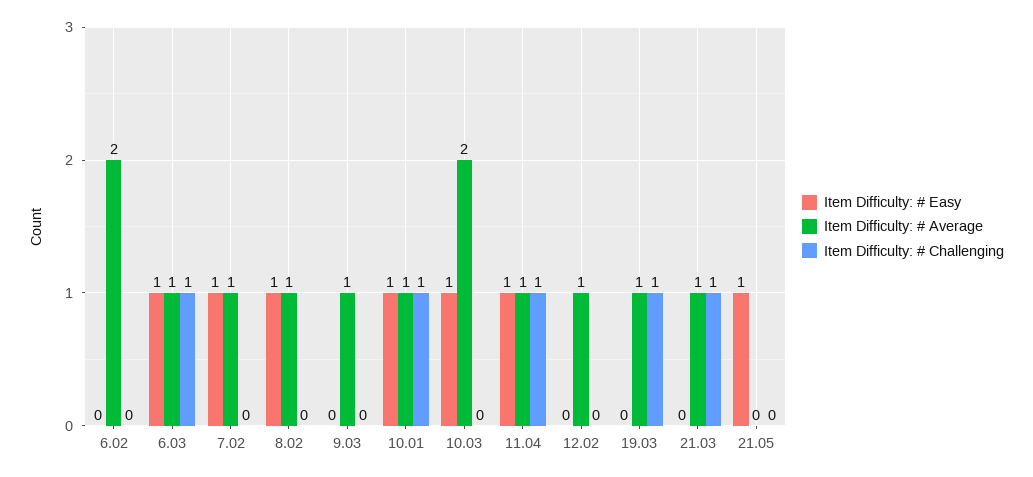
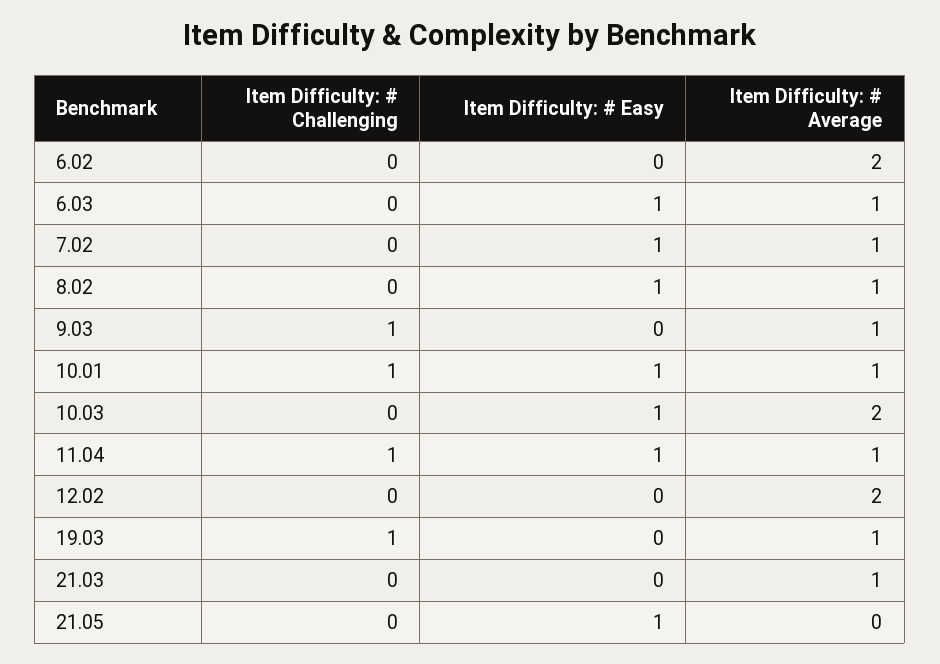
  {
    "Item Difficulty: # Easy": {
      "6.02": 0,
      "6.03": 1,
      "7.02": 1,
      "8.02": 1,
      "9.03": 0,
      "10.01": 1,
      "10.03": 1,
      "11.04": 1,
      "12.02": 0,
      "19.03": 0,
      "21.03": 0,
      "21.05": 1
    },
    "Item Difficulty: # Average": {
      "6.02": 2,
      "6.03": 1,
      "7.02": 1,
      "8.02": 1,
      "9.03": 1,
      "10.01": 1,
      "10.03": 2,
      "11.04": 1,
-     "12.02": 1,
+     "12.02": 2,
      "19.03": 1,
      "21.03": 1,
      "21.05": 0
    },
    "Item Difficulty: # Challenging": {
      "6.02": 0,
-     "6.03": 1,
+     "6.03": 0,
      "7.02": 0,
      "8.02": 0,
-     "9.03": 0,
+     "9.03": 1,
      "10.01": 1,
      "10.03": 0,
      "11.04": 1,
      "12.02": 0,
      "19.03": 1,
-     "21.03": 1,
+     "21.03": 0,
      "21.05": 0
    }
  }

